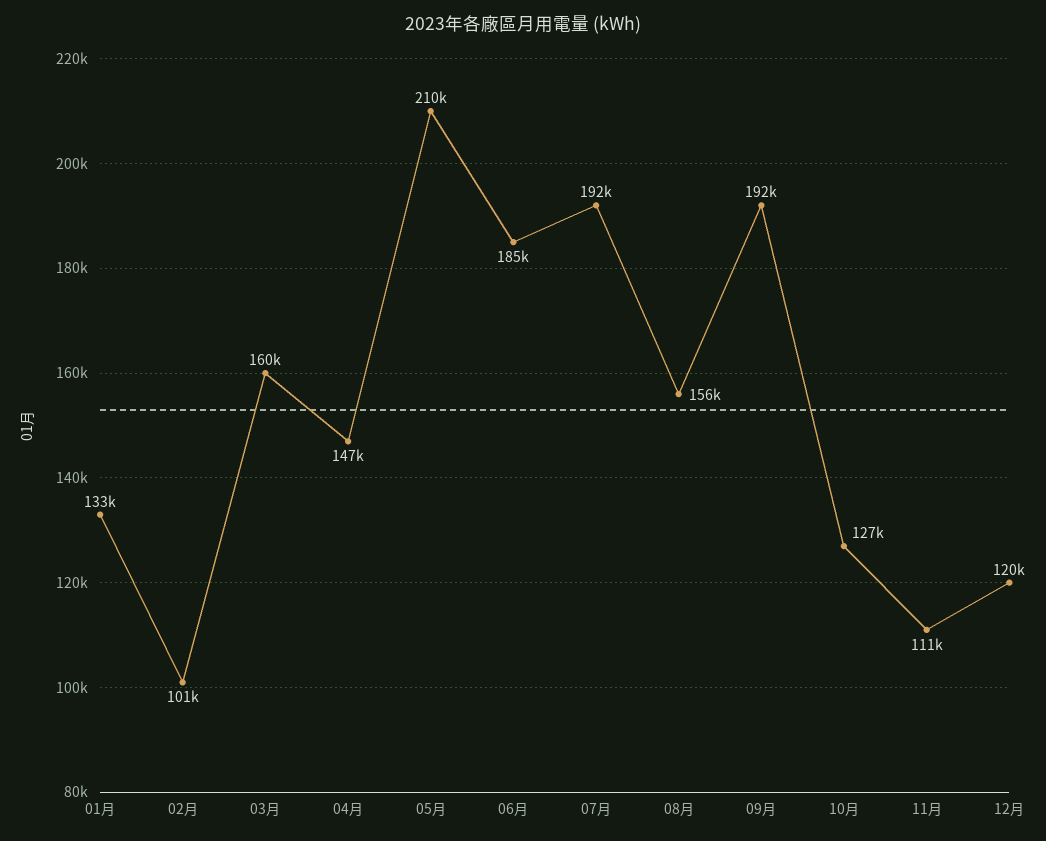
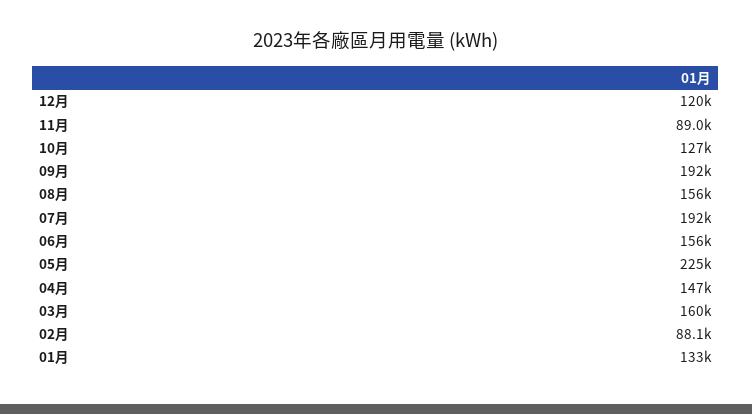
  {
    "01月": 133000,
-   "02月": 101000,
+   "02月": 88100,
    "03月": 160000,
    "04月": 147000,
-   "05月": 210000,
+   "05月": 225000,
-   "06月": 185000,
+   "06月": 156000,
    "07月": 192000,
    "08月": 156000,
    "09月": 192000,
    "10月": 127000,
-   "11月": 111000,
+   "11月": 89000,
    "12月": 120000
  }

